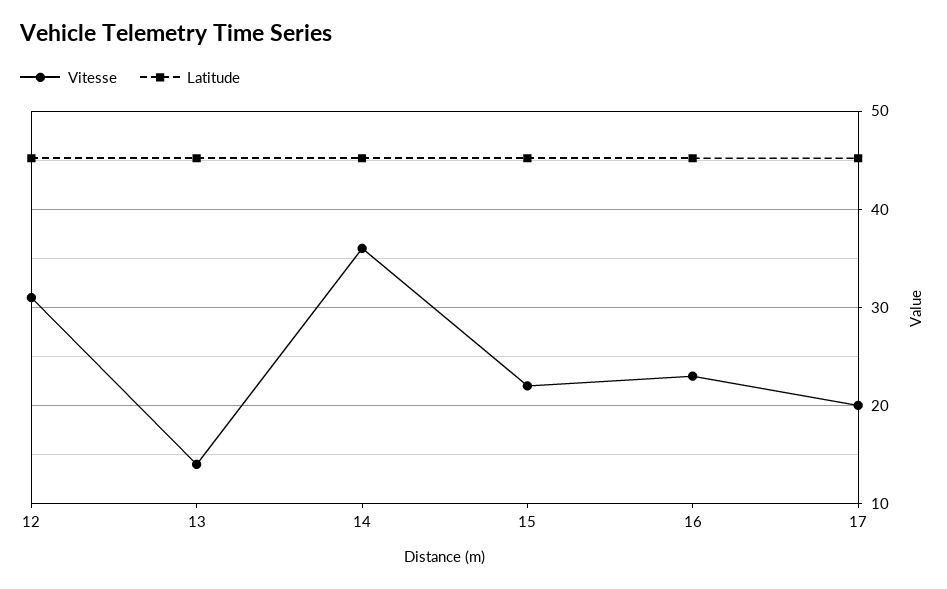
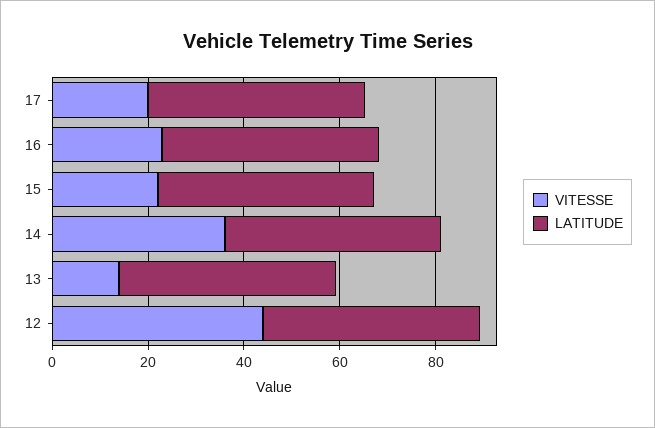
  {
    "Vitesse": {
-     "12": 31,
+     "12": 45,
      "13": 14,
      "14": 36,
      "15": 22,
      "16": 23,
      "17": 20
    },
    "Latitude": {
      "12": 45,
      "13": 45,
      "14": 45,
      "15": 45,
      "16": 45,
      "17": 45
    }
  }

